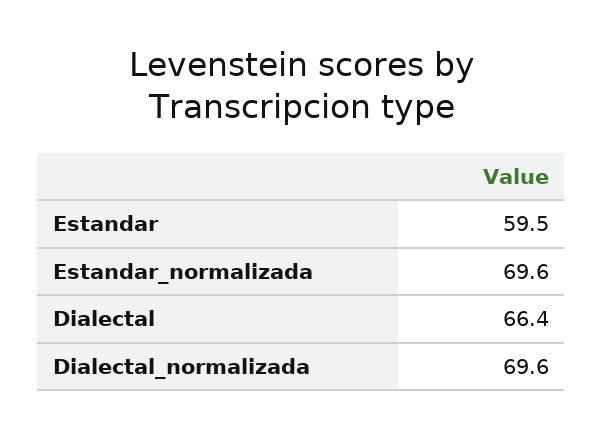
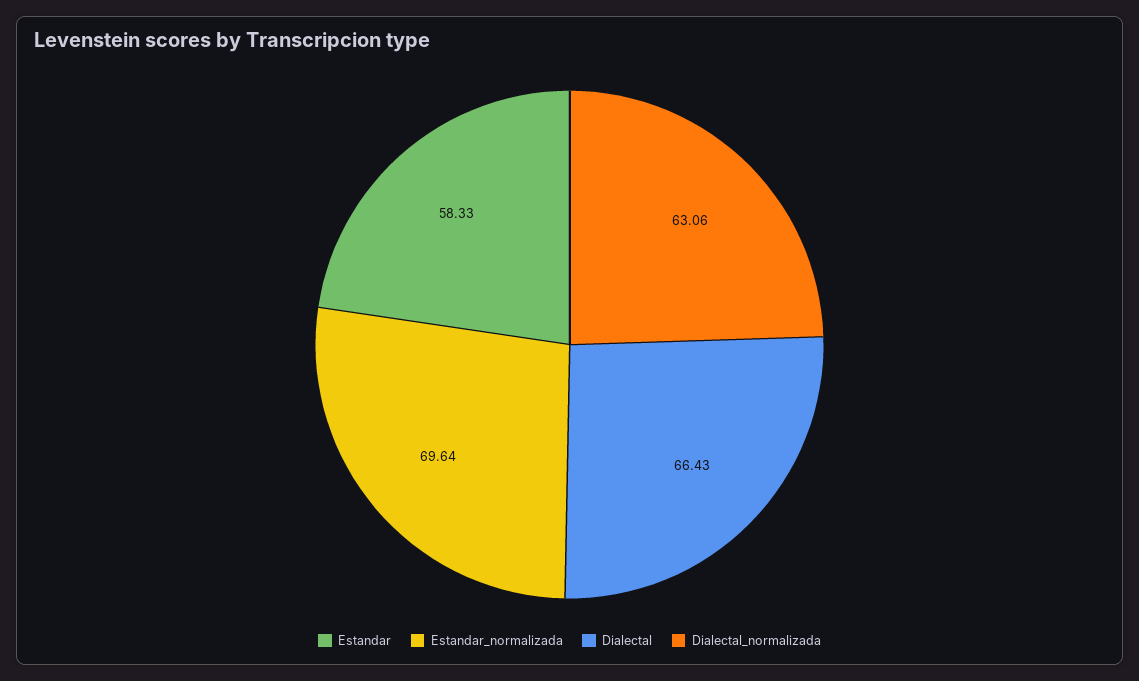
  {
-   "Estandar": 59.5,
+   "Estandar": 58.33,
    "Estandar_normalizada": 69.64,
    "Dialectal": 66.43,
-   "Dialectal_normalizada": 69.6
+   "Dialectal_normalizada": 63.06
  }

